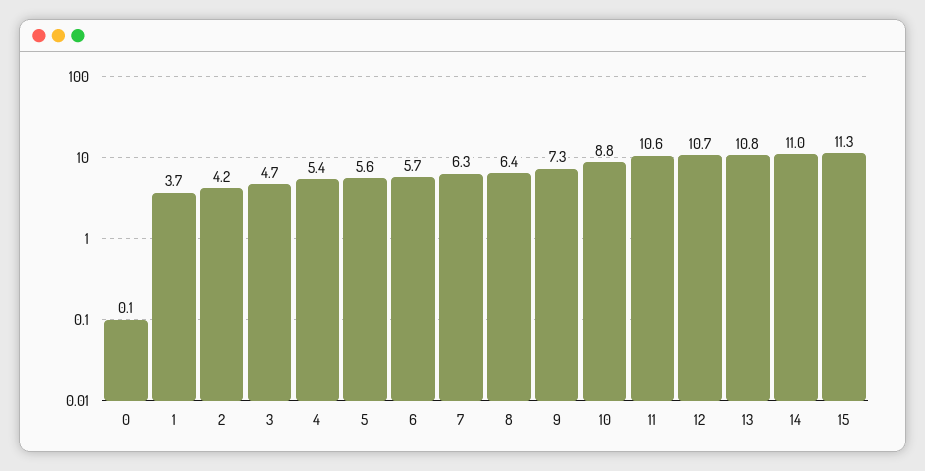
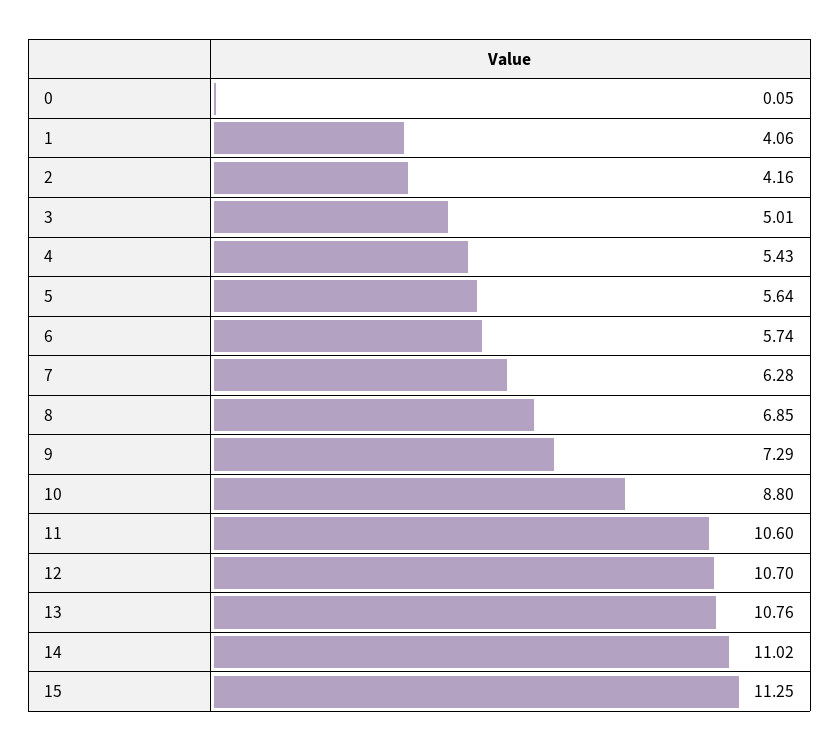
  {
    "0": 0.05,
-   "1": 3.7,
+   "1": 4.06,
    "2": 4.16,
-   "3": 4.7,
+   "3": 5.01,
    "4": 5.43,
    "5": 5.64,
    "6": 5.74,
    "7": 6.28,
-   "8": 6.4,
+   "8": 6.85,
    "9": 7.29,
    "10": 8.8,
    "11": 10.6,
    "12": 10.7,
    "13": 10.76,
    "14": 11.02,
    "15": 11.25
  }

